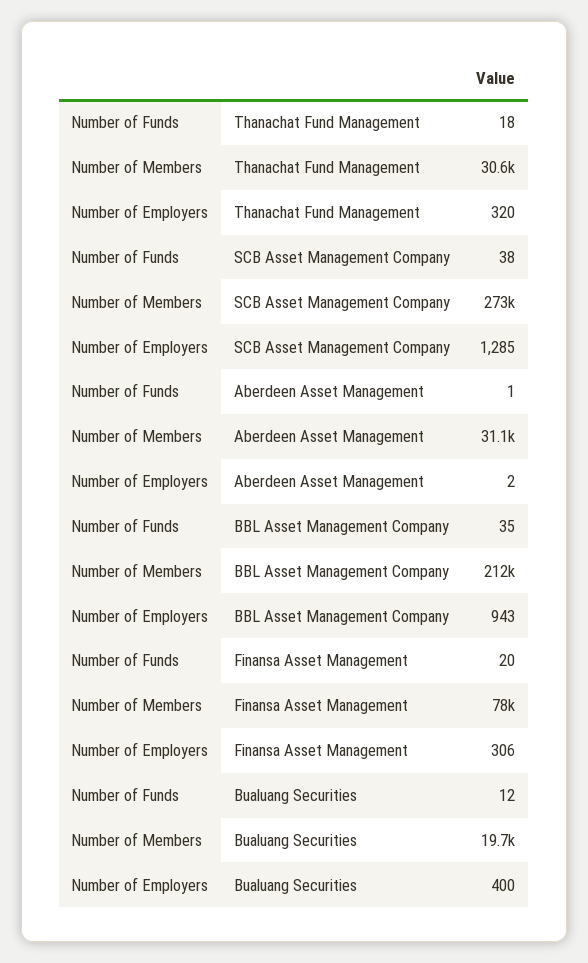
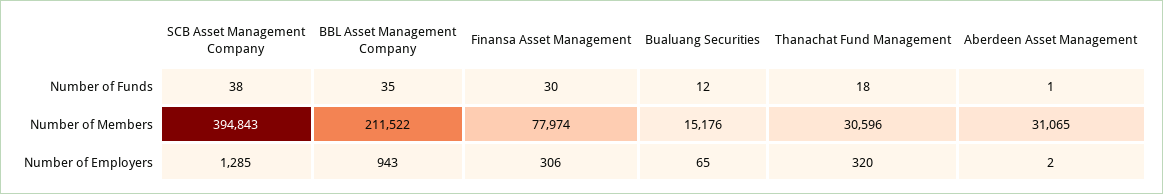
  {
    "Number of Funds": {
      "Thanachat Fund Management": 18,
      "SCB Asset Management Company": 38,
      "Aberdeen Asset Management": 1,
      "BBL Asset Management Company": 35,
-     "Finansa Asset Management": 20,
+     "Finansa Asset Management": 30,
      "Bualuang Securities": 12
    },
    "Number of Members": {
      "Thanachat Fund Management": 30596,
-     "SCB Asset Management Company": 273000,
+     "SCB Asset Management Company": 394843,
      "Aberdeen Asset Management": 31065,
      "BBL Asset Management Company": 211522,
      "Finansa Asset Management": 77974,
-     "Bualuang Securities": 19700
+     "Bualuang Securities": 15176
    },
    "Number of Employers": {
      "Thanachat Fund Management": 320,
      "SCB Asset Management Company": 1285,
      "Aberdeen Asset Management": 2,
      "BBL Asset Management Company": 943,
      "Finansa Asset Management": 306,
-     "Bualuang Securities": 400
+     "Bualuang Securities": 65
    }
  }

